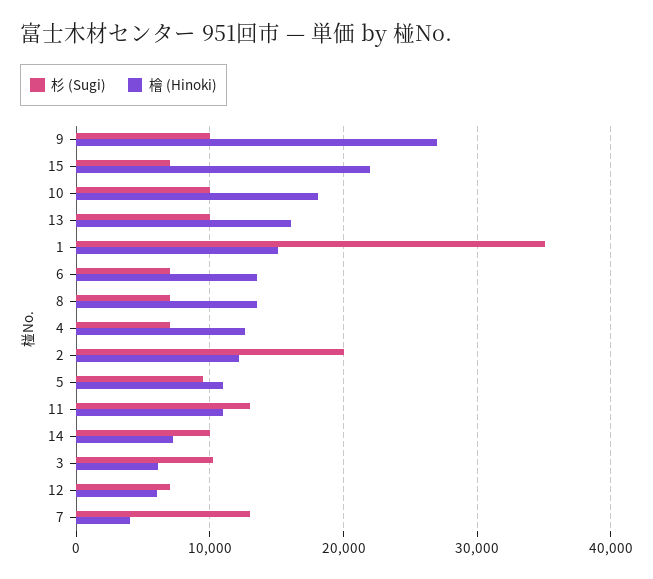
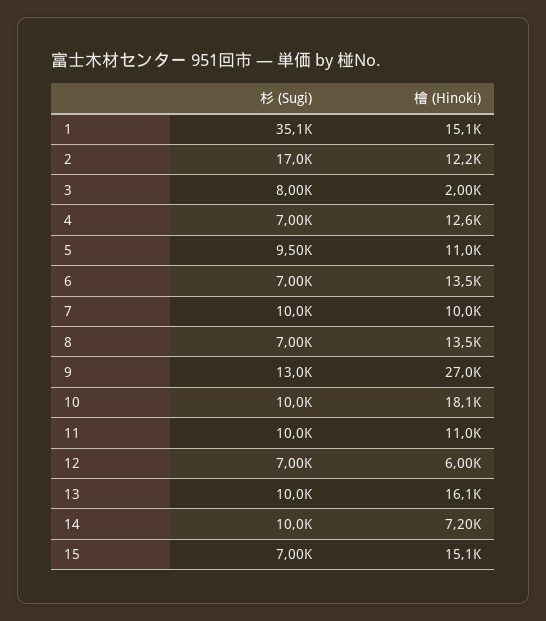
  {
    "杉 (Sugi)": {
-     "9": 10000,
+     "9": 13000,
      "15": 7000,
      "10": 10000,
      "13": 10000,
      "1": 35100,
      "6": 7000,
      "8": 7000,
      "4": 7000,
-     "2": 20000,
+     "2": 17000,
      "5": 9500,
-     "11": 13000,
+     "11": 10000,
      "14": 10000,
-     "3": 10000,
+     "3": 8000,
      "12": 7000,
-     "7": 13000
+     "7": 10000
    },
    "檜 (Hinoki)": {
      "9": 27000,
-     "15": 22000,
+     "15": 15100,
      "10": 18100,
      "13": 16100,
      "1": 15100,
      "6": 13500,
      "8": 13500,
      "4": 12600,
      "2": 12200,
      "5": 11000,
      "11": 11000,
      "14": 7200,
-     "3": 6000,
+     "3": 2000,
      "12": 6000,
-     "7": 4000
+     "7": 10000
    }
  }

